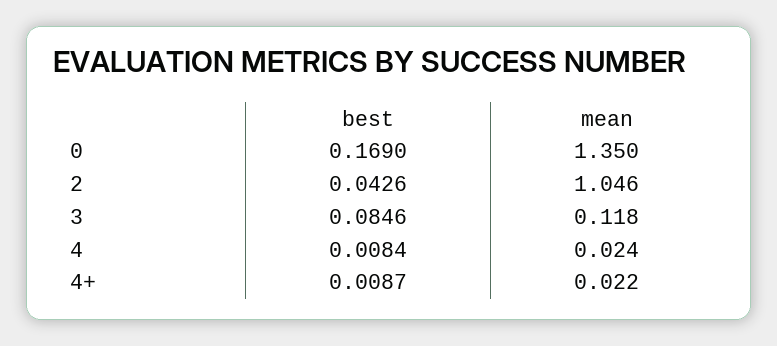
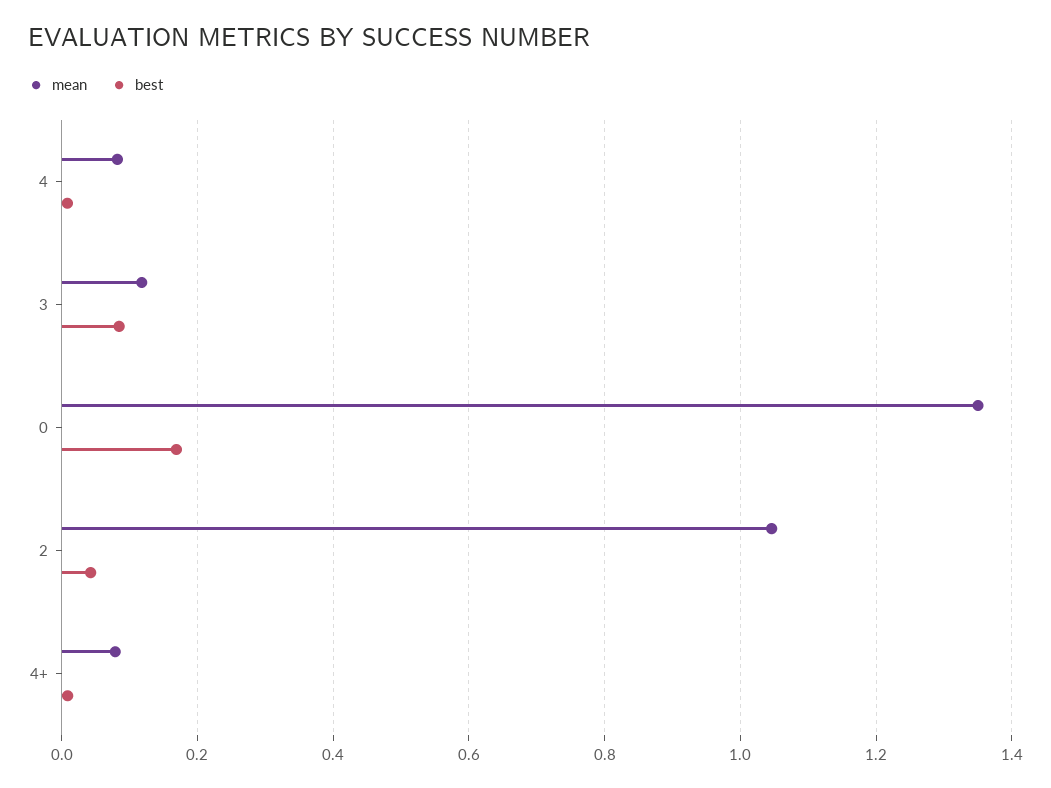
  {
    "best": {
      "0": 0.169,
      "2": 0.0426,
      "3": 0.0846,
      "4": 0.0084,
      "4+": 0.0087
    },
    "mean": {
      "0": 1.35,
      "2": 1.046,
      "3": 0.118,
-     "4": 0.024,
+     "4": 0.08,
-     "4+": 0.022
+     "4+": 0.08
    }
  }

